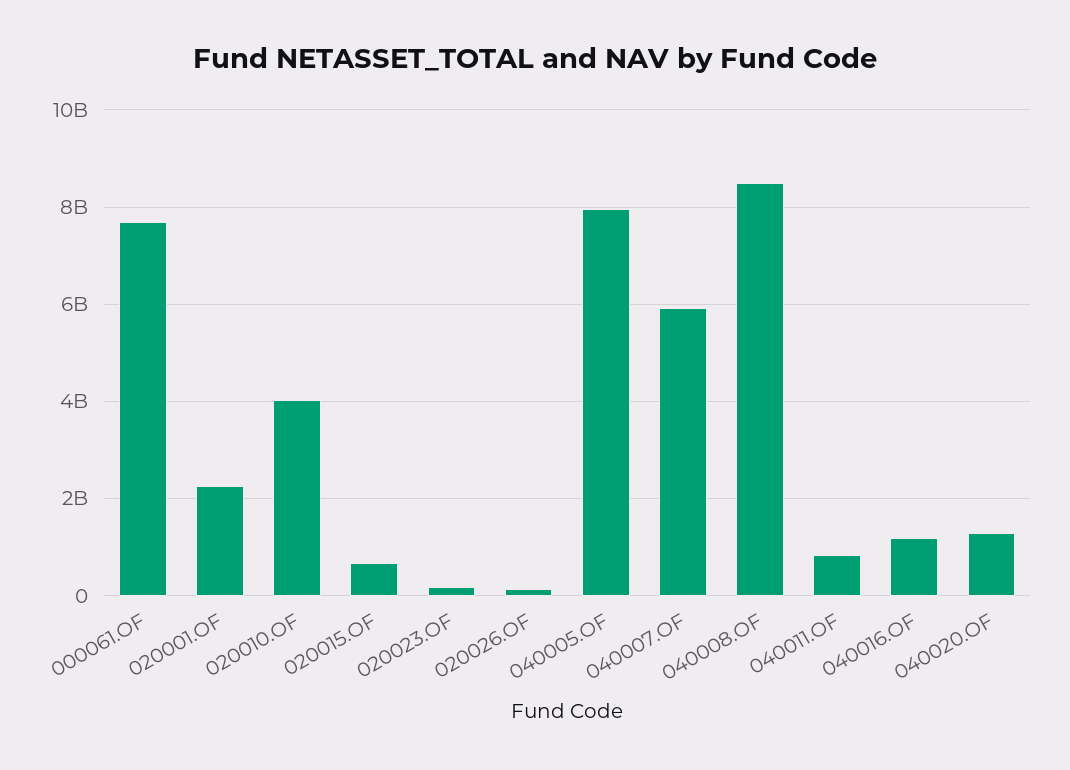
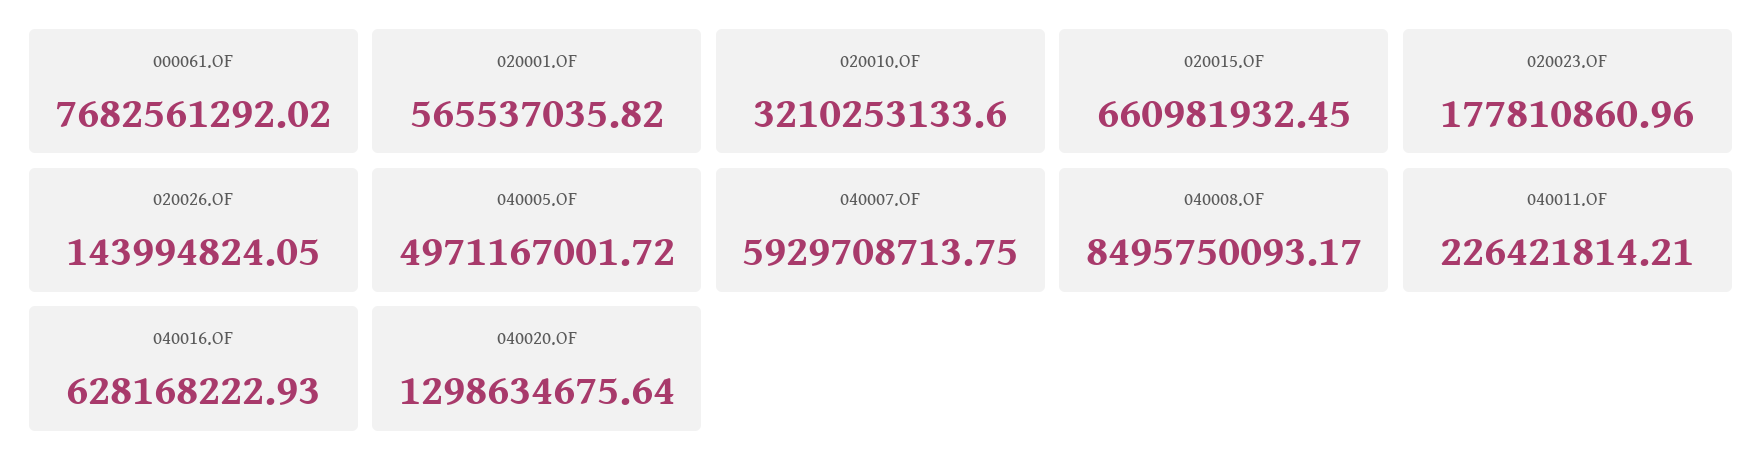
  {
    "000061.OF": 7682561292.02,
-   "020001.OF": 2200000000,
+   "020001.OF": 565537035.82,
-   "020010.OF": 4000000000,
+   "020010.OF": 3210253133.6,
    "020015.OF": 660981932.45,
    "020023.OF": 177810860.96,
    "020026.OF": 143994824.05,
-   "040005.OF": 8000000000,
+   "040005.OF": 4971167001.72,
    "040007.OF": 5929708713.75,
    "040008.OF": 8495750093.17,
-   "040011.OF": 800000000,
+   "040011.OF": 226421814.21,
-   "040016.OF": 1200000000,
+   "040016.OF": 628168222.93,
    "040020.OF": 1298634675.64
  }

